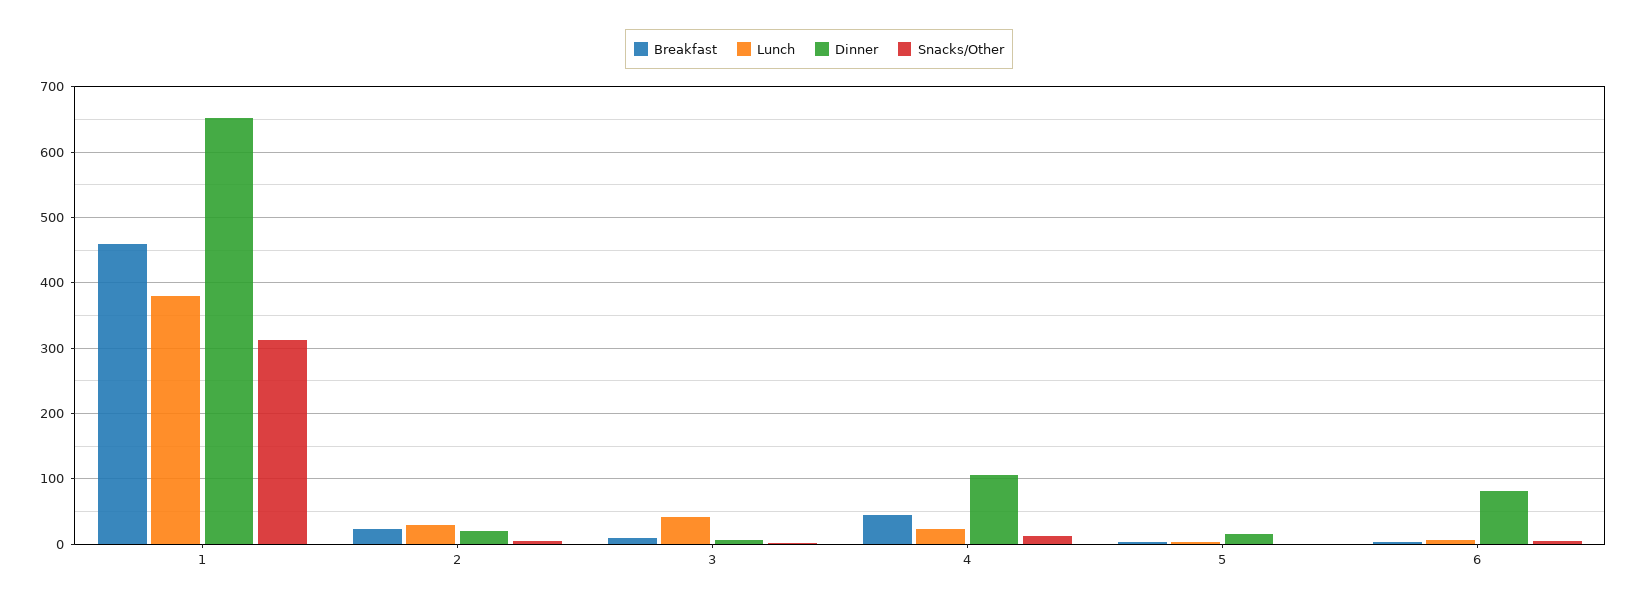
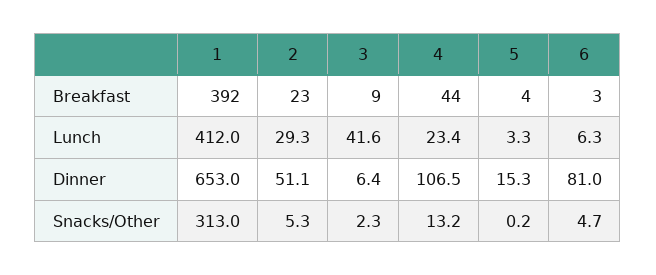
  {
    "Breakfast": {
-     "1": 460,
+     "1": 392,
      "2": 23,
      "3": 9,
      "4": 44,
      "5": 4,
      "6": 3
    },
    "Lunch": {
-     "1": 380,
+     "1": 412,
      "2": 29.3,
      "3": 41.6,
      "4": 23.4,
      "5": 3.3,
      "6": 6.3
    },
    "Dinner": {
      "1": 653,
-     "2": 20,
+     "2": 51.1,
      "3": 6.4,
      "4": 106.5,
      "5": 15.3,
      "6": 81
    },
    "Snacks/Other": {
      "1": 313,
      "2": 5.3,
      "3": 2.3,
      "4": 13.2,
      "5": 0.2,
      "6": 4.7
    }
  }

